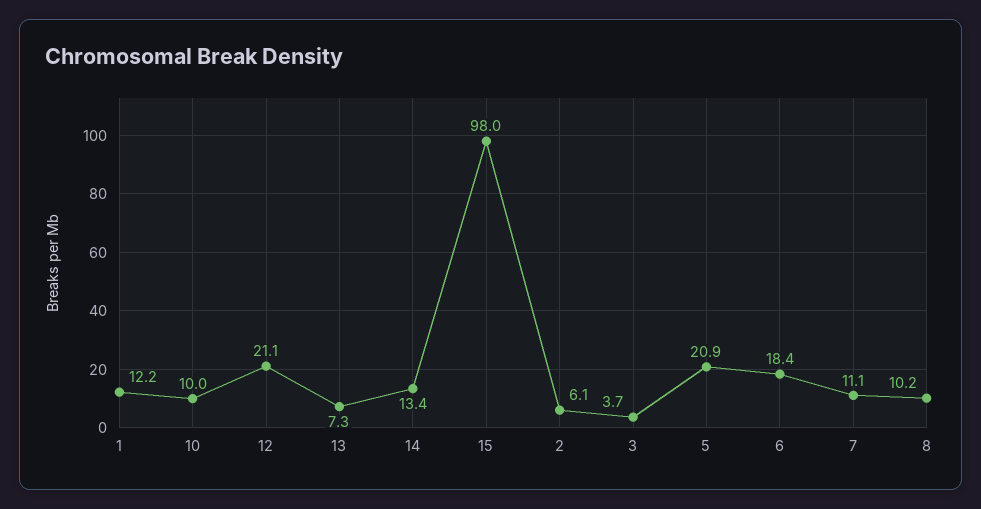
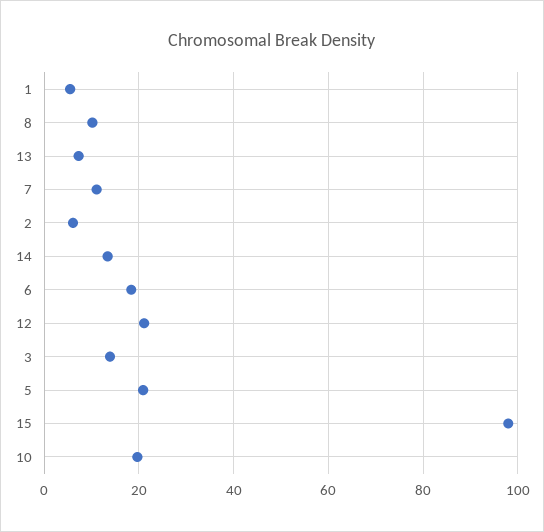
  {
-   "1": 12.2,
+   "1": 6,
-   "10": 10,
+   "10": 20,
    "12": 21.1,
    "13": 7.3,
    "14": 13.4,
    "15": 98,
    "2": 6.1,
-   "3": 3.7,
+   "3": 14,
    "5": 20.9,
    "6": 18.4,
    "7": 11.1,
    "8": 10.2
  }

